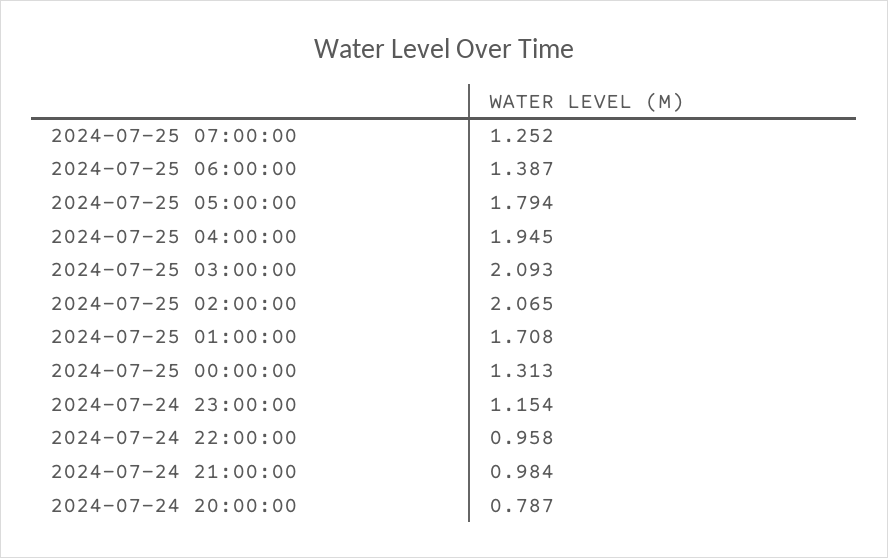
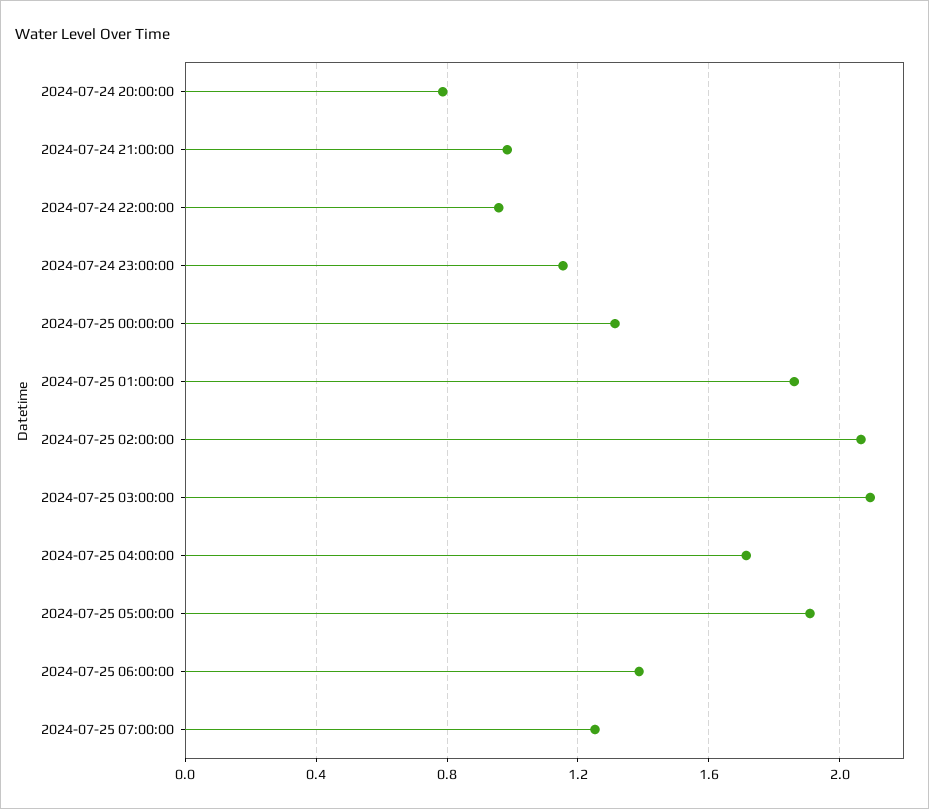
  {
    "2024-07-25 07:00:00": 1.252,
    "2024-07-25 06:00:00": 1.387,
-   "2024-07-25 05:00:00": 1.794,
+   "2024-07-25 05:00:00": 1.9,
-   "2024-07-25 04:00:00": 1.945,
+   "2024-07-25 04:00:00": 1.7,
    "2024-07-25 03:00:00": 2.093,
    "2024-07-25 02:00:00": 2.065,
-   "2024-07-25 01:00:00": 1.708,
+   "2024-07-25 01:00:00": 1.85,
    "2024-07-25 00:00:00": 1.313,
    "2024-07-24 23:00:00": 1.154,
    "2024-07-24 22:00:00": 0.958,
    "2024-07-24 21:00:00": 0.984,
    "2024-07-24 20:00:00": 0.787
  }

